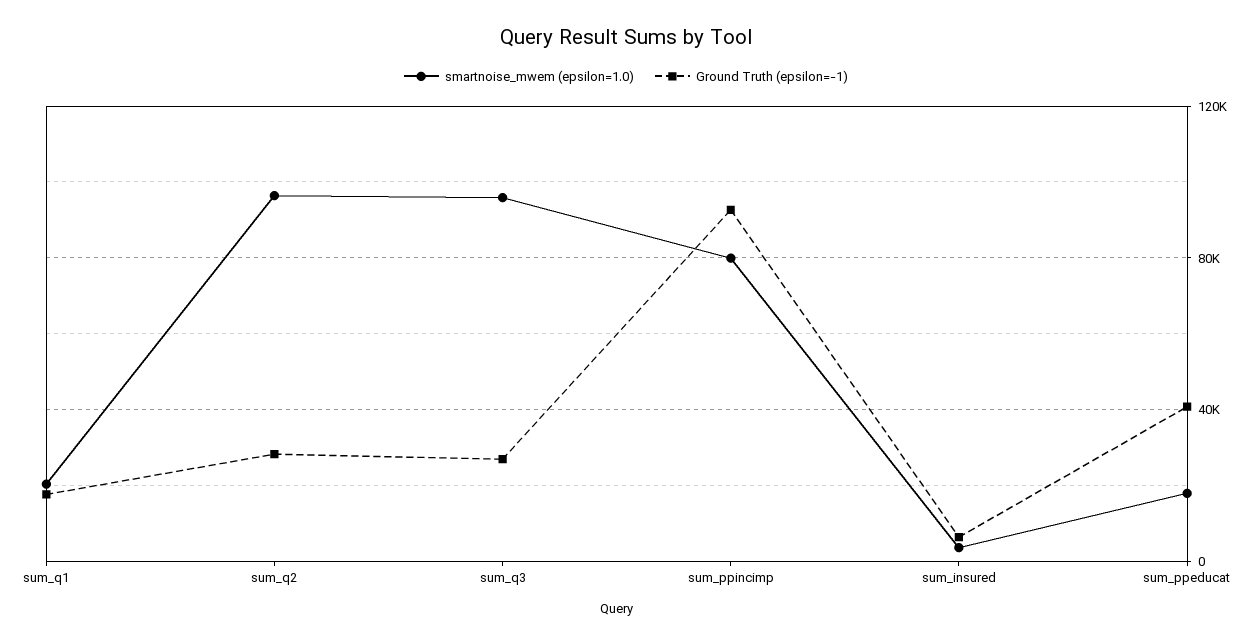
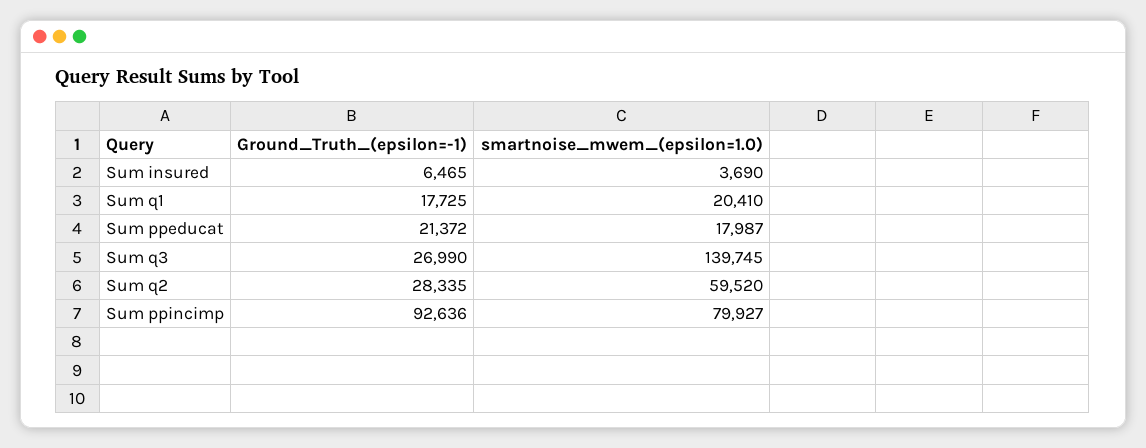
  {
    "smartnoise_mwem (epsilon=1.0)": {
      "sum_q1": 20410,
-     "sum_q2": 95000,
+     "sum_q2": 59520,
-     "sum_q3": 95000,
+     "sum_q3": 139745,
      "sum_ppincimp": 79927,
      "sum_insured": 3690,
      "sum_ppeducat": 17987
    },
    "Ground Truth (epsilon=-1)": {
      "sum_q1": 17725,
      "sum_q2": 28335,
      "sum_q3": 26990,
      "sum_ppincimp": 92636,
      "sum_insured": 6465,
-     "sum_ppeducat": 40000
+     "sum_ppeducat": 21372
    }
  }

